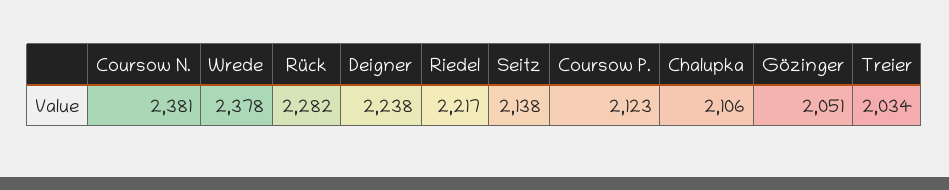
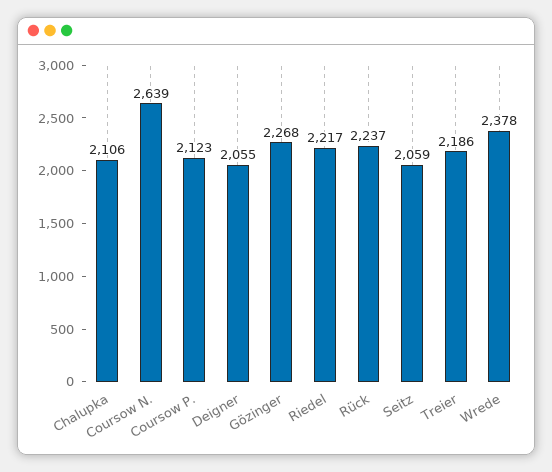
  {
-   "Coursow N.": 2381,
+   "Coursow N.": 2639,
    "Wrede": 2378,
-   "Rück": 2282,
+   "Rück": 2237,
-   "Deigner": 2238,
+   "Deigner": 2055,
    "Riedel": 2217,
-   "Seitz": 2138,
+   "Seitz": 2059,
    "Coursow P.": 2123,
    "Chalupka": 2106,
-   "Gözinger": 2051,
+   "Gözinger": 2268,
-   "Treier": 2034
+   "Treier": 2186
  }

